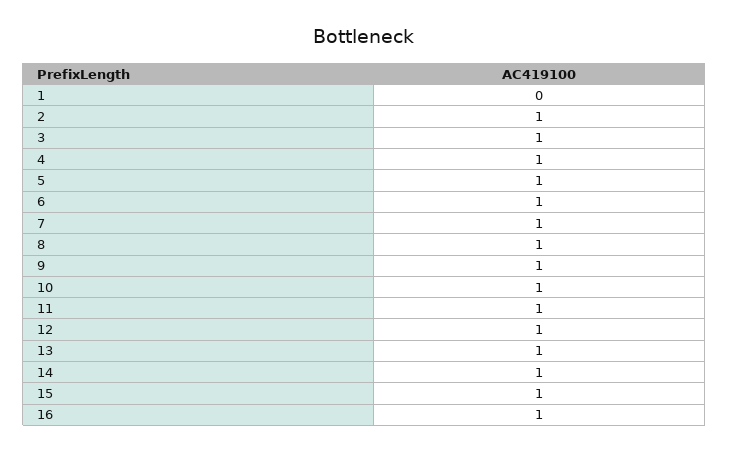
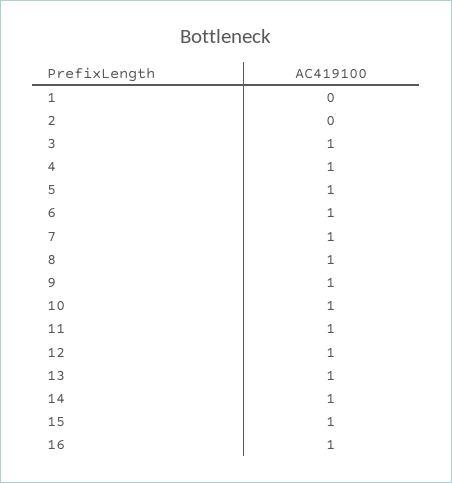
  {
    "1": 0,
-   "2": 1,
+   "2": 0,
    "3": 1,
    "4": 1,
    "5": 1,
    "6": 1,
    "7": 1,
    "8": 1,
    "9": 1,
    "10": 1,
    "11": 1,
    "12": 1,
    "13": 1,
    "14": 1,
    "15": 1,
    "16": 1
  }

